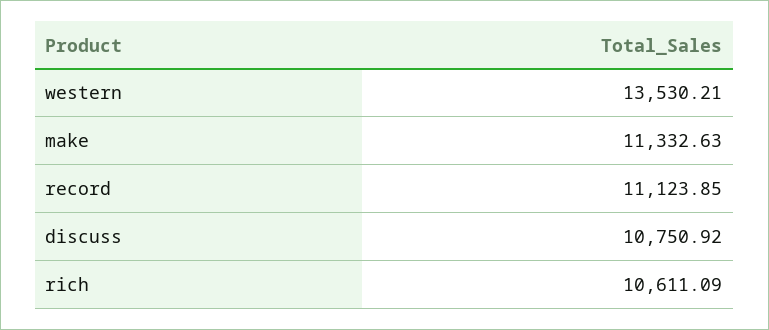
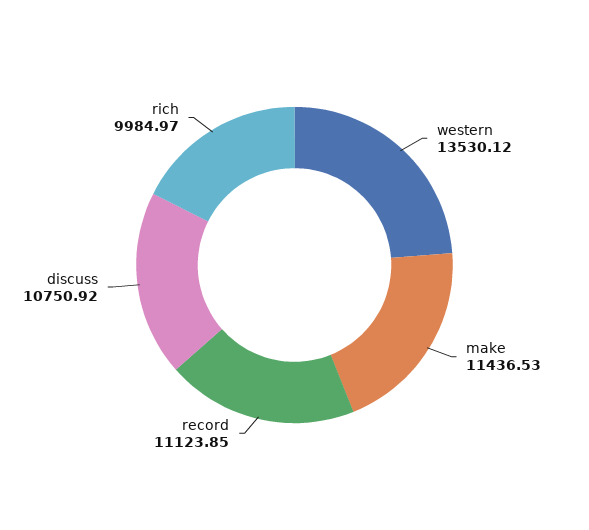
  {
-   "western": 13530.21,
+   "western": 13530.12,
-   "make": 11332.63,
+   "make": 11436.53,
    "record": 11123.85,
    "discuss": 10750.92,
-   "rich": 10611.09
+   "rich": 9984.97
  }

